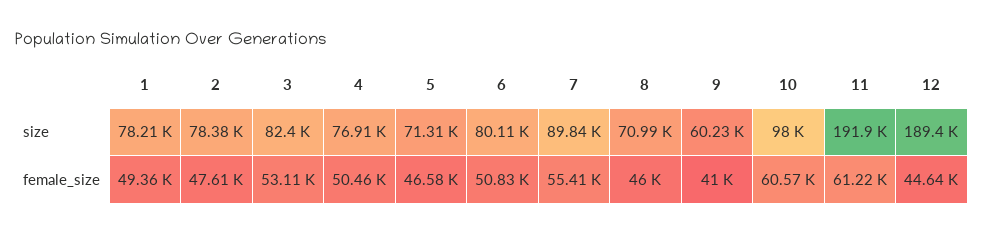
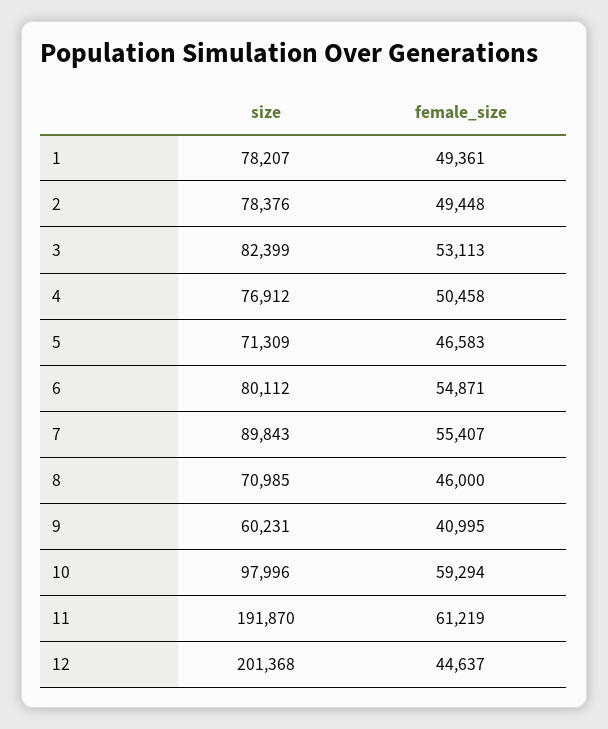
  {
    "1": {
      "size": 78207,
      "female_size": 49361
    },
    "2": {
      "size": 78376,
-     "female_size": 47610
+     "female_size": 49448
    },
    "3": {
      "size": 82399,
      "female_size": 53113
    },
    "4": {
      "size": 76912,
      "female_size": 50458
    },
    "5": {
      "size": 71309,
      "female_size": 46583
    },
    "6": {
      "size": 80112,
-     "female_size": 50830
+     "female_size": 54871
    },
    "7": {
      "size": 89843,
      "female_size": 55407
    },
    "8": {
      "size": 70985,
      "female_size": 46000
    },
    "9": {
      "size": 60231,
      "female_size": 40995
    },
    "10": {
      "size": 97996,
-     "female_size": 60570
+     "female_size": 59294
    },
    "11": {
      "size": 191870,
      "female_size": 61219
    },
    "12": {
-     "size": 189400,
+     "size": 201368,
      "female_size": 44637
    }
  }

